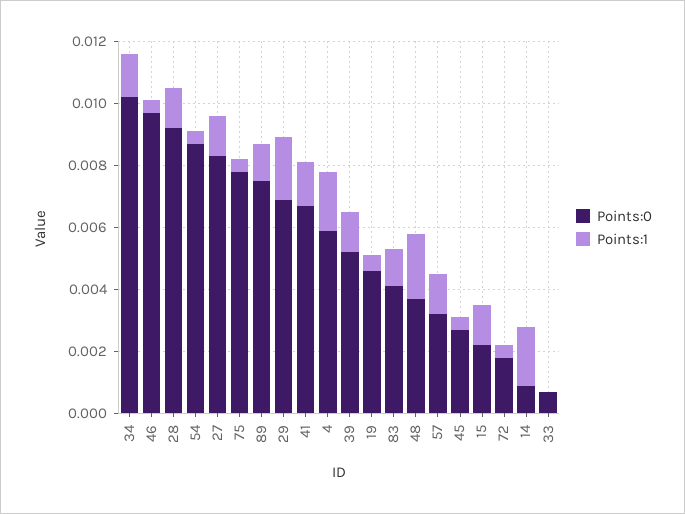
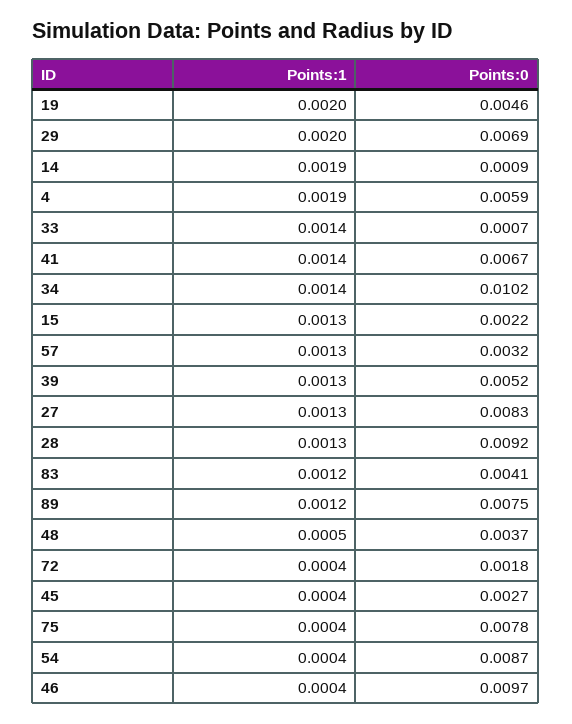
  {
    "Points:0": {
      "34": 0.0102,
      "46": 0.0097,
      "28": 0.0092,
      "54": 0.0087,
      "27": 0.0083,
      "75": 0.0078,
      "89": 0.0075,
      "29": 0.0069,
      "41": 0.0067,
      "4": 0.0059,
      "39": 0.0052,
      "19": 0.0046,
      "83": 0.0041,
      "48": 0.0037,
      "57": 0.0032,
      "45": 0.0027,
      "15": 0.0022,
      "72": 0.0018,
      "14": 0.0009,
      "33": 0.0007
    },
    "Points:1": {
      "34": 0.0014,
      "46": 0.0004,
      "28": 0.0013,
      "54": 0.0004,
      "27": 0.0013,
      "75": 0.0004,
      "89": 0.0012,
      "29": 0.002,
      "41": 0.0014,
      "4": 0.0019,
      "39": 0.0013,
-     "19": 0.0005,
+     "19": 0.002,
      "83": 0.0012,
-     "48": 0.002,
+     "48": 0.0005,
      "57": 0.0013,
      "45": 0.0004,
      "15": 0.0013,
      "72": 0.0004,
      "14": 0.0019,
-     "33": 0
+     "33": 0.0014
    }
  }

